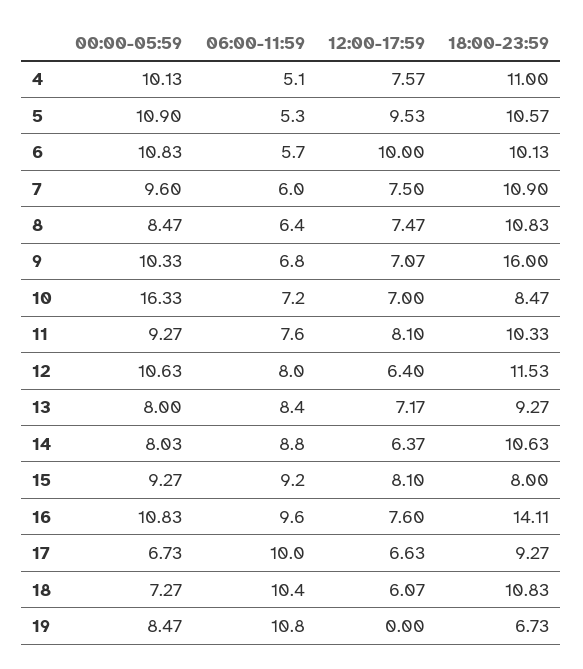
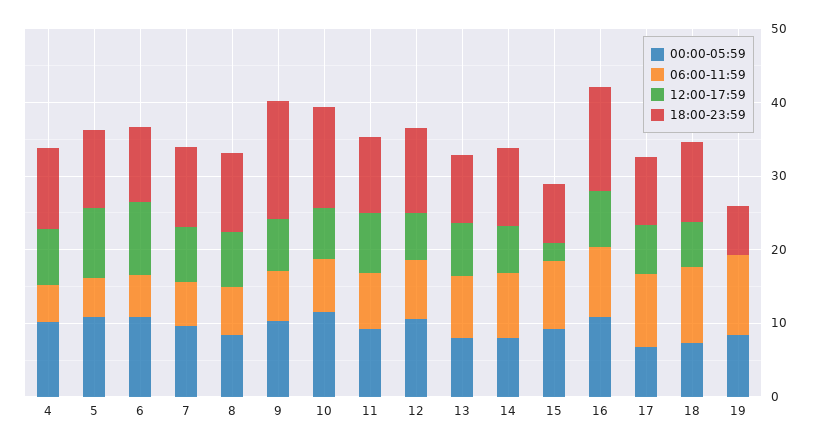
  {
    "00:00-05:59": {
      "4": 10.13,
      "5": 10.9,
      "6": 10.83,
      "7": 9.6,
      "8": 8.47,
      "9": 10.33,
-     "10": 16.33,
+     "10": 12,
      "11": 9.27,
      "12": 10.63,
      "13": 8,
      "14": 8.03,
      "15": 9.27,
      "16": 10.83,
      "17": 6.73,
      "18": 7.27,
      "19": 8.47
    },
    "06:00-11:59": {
      "4": 5.1,
      "5": 5.3,
      "6": 5.7,
      "7": 6,
      "8": 6.4,
      "9": 6.8,
      "10": 7.2,
      "11": 7.6,
      "12": 8,
      "13": 8.4,
      "14": 8.8,
      "15": 9.2,
      "16": 9.6,
      "17": 10,
      "18": 10.4,
      "19": 10.8
    },
    "12:00-17:59": {
      "4": 7.57,
      "5": 9.53,
      "6": 10,
      "7": 7.5,
      "8": 7.47,
      "9": 7.07,
      "10": 7,
      "11": 8.1,
      "12": 6.4,
      "13": 7.17,
      "14": 6.37,
-     "15": 8.1,
+     "15": 2,
      "16": 7.6,
      "17": 6.63,
      "18": 6.07,
      "19": 0
    },
    "18:00-23:59": {
      "4": 11,
      "5": 10.57,
      "6": 10.13,
      "7": 10.9,
      "8": 10.83,
      "9": 16,
-     "10": 8.47,
+     "10": 14,
      "11": 10.33,
      "12": 11.53,
      "13": 9.27,
      "14": 10.63,
      "15": 8,
      "16": 14.11,
      "17": 9.27,
      "18": 10.83,
      "19": 6.73
    }
  }

